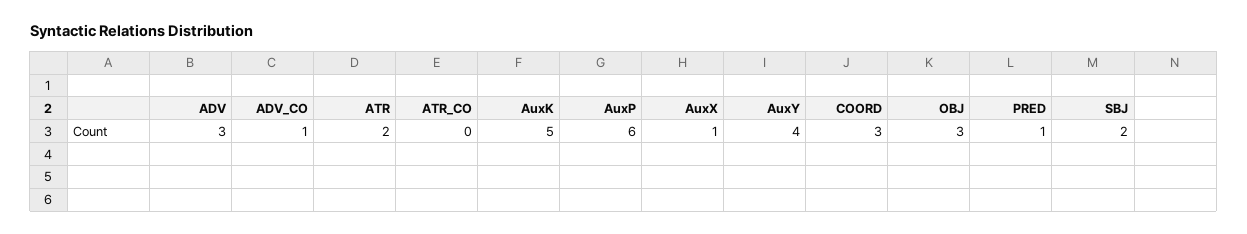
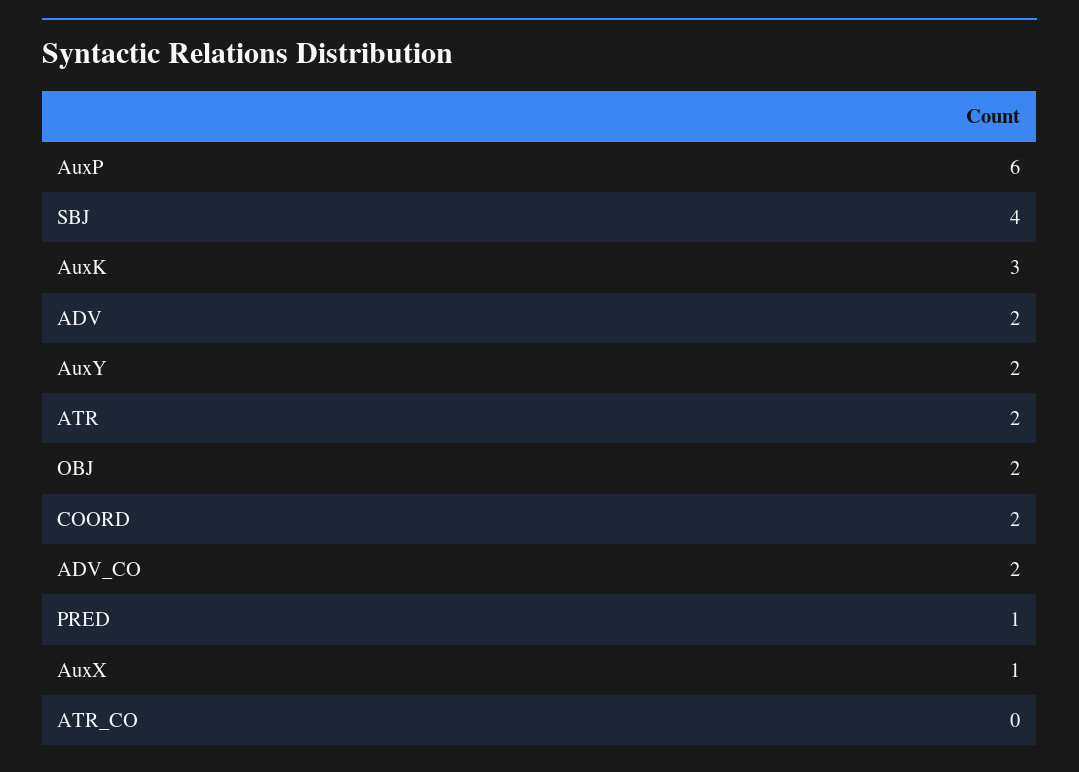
  {
-   "ADV": 3,
+   "ADV": 2,
-   "ADV_CO": 1,
+   "ADV_CO": 2,
    "ATR": 2,
    "ATR_CO": 0,
-   "AuxK": 5,
+   "AuxK": 3,
    "AuxP": 6,
    "AuxX": 1,
-   "AuxY": 4,
+   "AuxY": 2,
-   "COORD": 3,
+   "COORD": 2,
-   "OBJ": 3,
+   "OBJ": 2,
    "PRED": 1,
-   "SBJ": 2
+   "SBJ": 4
  }

